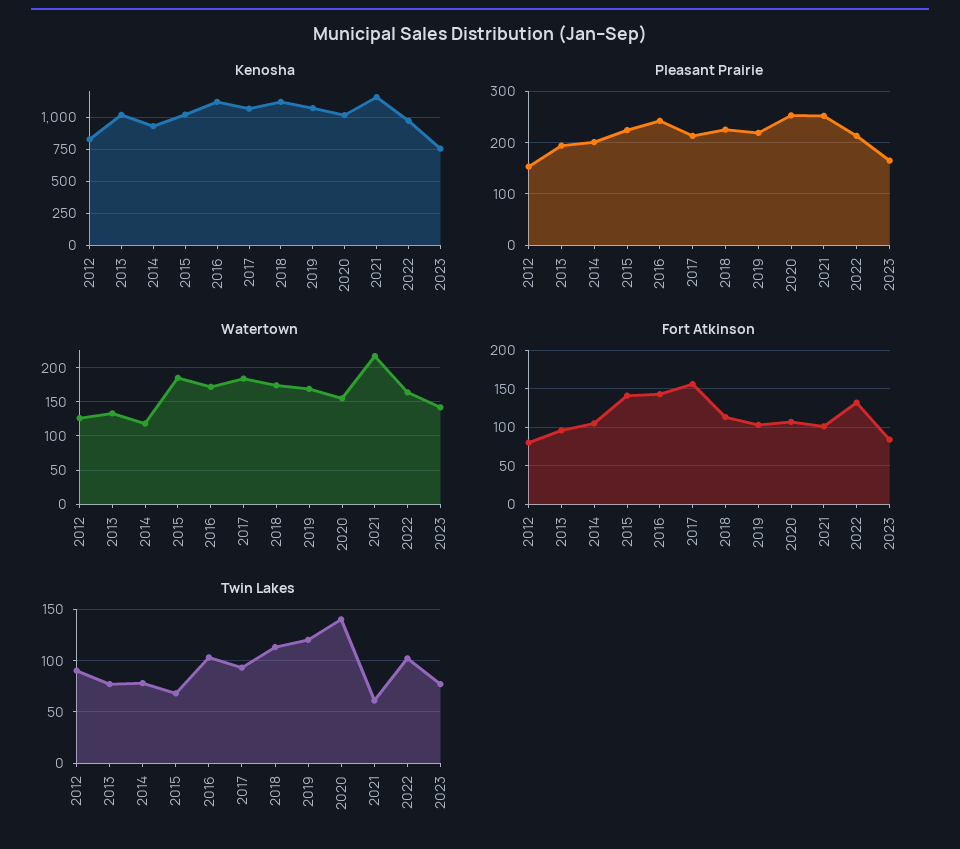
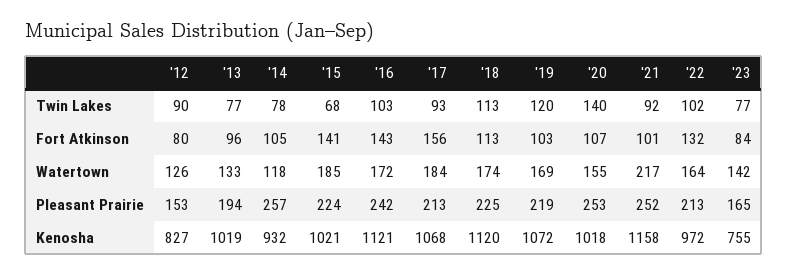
  {
    "Kenosha": {
      "2012": 827,
      "2013": 1019,
      "2014": 932,
      "2015": 1021,
      "2016": 1121,
      "2017": 1068,
      "2018": 1120,
      "2019": 1072,
      "2020": 1018,
      "2021": 1158,
      "2022": 972,
      "2023": 755
    },
    "Pleasant Prairie": {
      "2012": 153,
      "2013": 194,
-     "2014": 200,
+     "2014": 257,
      "2015": 224,
      "2016": 242,
      "2017": 213,
      "2018": 225,
      "2019": 219,
      "2020": 253,
      "2021": 252,
      "2022": 213,
      "2023": 165
    },
    "Watertown": {
      "2012": 126,
      "2013": 133,
      "2014": 118,
      "2015": 185,
      "2016": 172,
      "2017": 184,
      "2018": 174,
      "2019": 169,
      "2020": 155,
      "2021": 217,
      "2022": 164,
      "2023": 142
    },
    "Fort Atkinson": {
      "2012": 80,
      "2013": 96,
      "2014": 105,
      "2015": 141,
      "2016": 143,
      "2017": 156,
      "2018": 113,
      "2019": 103,
      "2020": 107,
      "2021": 101,
      "2022": 132,
      "2023": 84
    },
    "Twin Lakes": {
      "2012": 90,
      "2013": 77,
      "2014": 78,
      "2015": 68,
      "2016": 103,
      "2017": 93,
      "2018": 113,
      "2019": 120,
      "2020": 140,
-     "2021": 60,
+     "2021": 92,
      "2022": 102,
      "2023": 77
    }
  }

